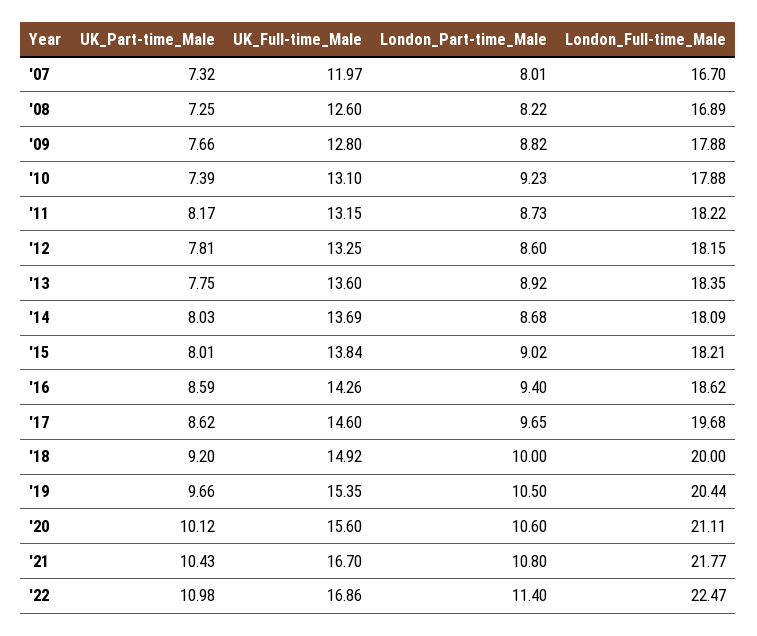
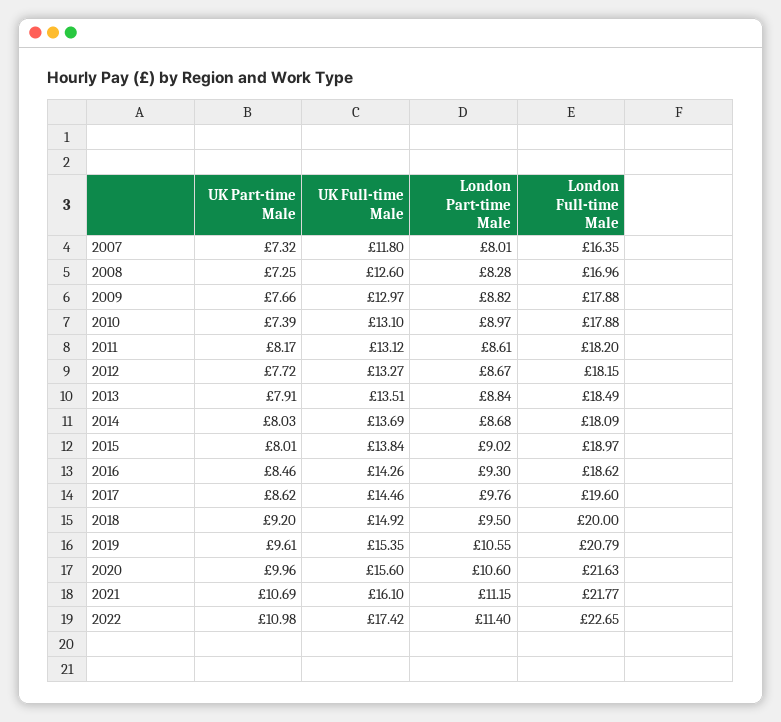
  {
    "UK_Part-time_Male": {
      "'07": 7.32,
      "'08": 7.25,
      "'09": 7.66,
      "'10": 7.39,
      "'11": 8.17,
-     "'12": 7.81,
+     "'12": 7.72,
-     "'13": 7.75,
+     "'13": 7.91,
      "'14": 8.03,
      "'15": 8.01,
-     "'16": 8.59,
+     "'16": 8.46,
      "'17": 8.62,
      "'18": 9.2,
-     "'19": 9.66,
+     "'19": 9.61,
-     "'20": 10.12,
+     "'20": 9.96,
-     "'21": 10.43,
+     "'21": 10.69,
      "'22": 10.98
    },
    "UK_Full-time_Male": {
-     "'07": 11.97,
+     "'07": 11.8,
      "'08": 12.6,
-     "'09": 12.8,
+     "'09": 12.97,
      "'10": 13.1,
-     "'11": 13.15,
+     "'11": 13.12,
-     "'12": 13.25,
+     "'12": 13.27,
-     "'13": 13.6,
+     "'13": 13.51,
      "'14": 13.69,
      "'15": 13.84,
      "'16": 14.26,
-     "'17": 14.6,
+     "'17": 14.46,
      "'18": 14.92,
      "'19": 15.35,
      "'20": 15.6,
-     "'21": 16.7,
+     "'21": 16.1,
-     "'22": 16.86
+     "'22": 17.42
    },
    "London_Part-time_Male": {
      "'07": 8.01,
-     "'08": 8.22,
+     "'08": 8.28,
      "'09": 8.82,
-     "'10": 9.23,
+     "'10": 8.97,
-     "'11": 8.73,
+     "'11": 8.61,
-     "'12": 8.6,
+     "'12": 8.67,
-     "'13": 8.92,
+     "'13": 8.84,
      "'14": 8.68,
      "'15": 9.02,
-     "'16": 9.4,
+     "'16": 9.3,
-     "'17": 9.65,
+     "'17": 9.76,
-     "'18": 10,
+     "'18": 9.5,
-     "'19": 10.5,
+     "'19": 10.55,
      "'20": 10.6,
-     "'21": 10.8,
+     "'21": 11.15,
      "'22": 11.4
    },
    "London_Full-time_Male": {
-     "'07": 16.7,
+     "'07": 16.35,
-     "'08": 16.89,
+     "'08": 16.96,
      "'09": 17.88,
      "'10": 17.88,
-     "'11": 18.22,
+     "'11": 18.2,
      "'12": 18.15,
-     "'13": 18.35,
+     "'13": 18.49,
      "'14": 18.09,
-     "'15": 18.21,
+     "'15": 18.97,
      "'16": 18.62,
-     "'17": 19.68,
+     "'17": 19.6,
      "'18": 20,
-     "'19": 20.44,
+     "'19": 20.79,
-     "'20": 21.11,
+     "'20": 21.63,
      "'21": 21.77,
-     "'22": 22.47
+     "'22": 22.65
    }
  }

